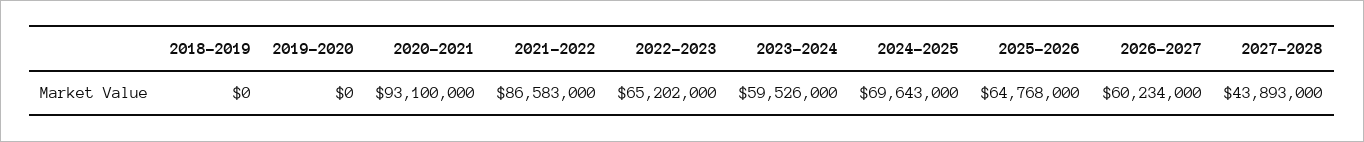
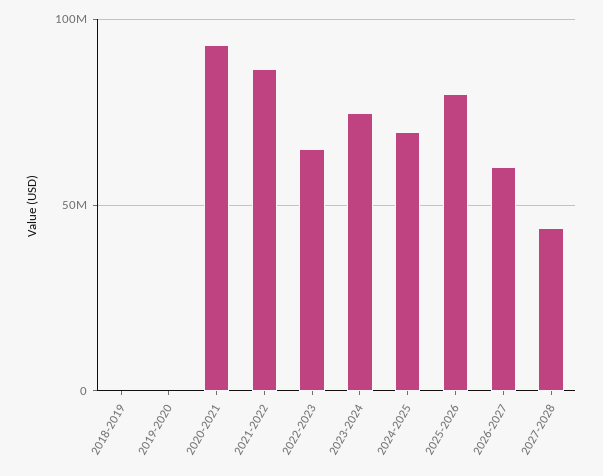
  {
    "2018-2019": 0,
    "2019-2020": 0,
    "2020-2021": 93100000,
    "2021-2022": 86583000,
    "2022-2023": 65202000,
-   "2023-2024": 59526000,
+   "2023-2024": 75000000,
    "2024-2025": 69643000,
-   "2025-2026": 64768000,
+   "2025-2026": 80000000,
    "2026-2027": 60234000,
    "2027-2028": 43893000
  }

